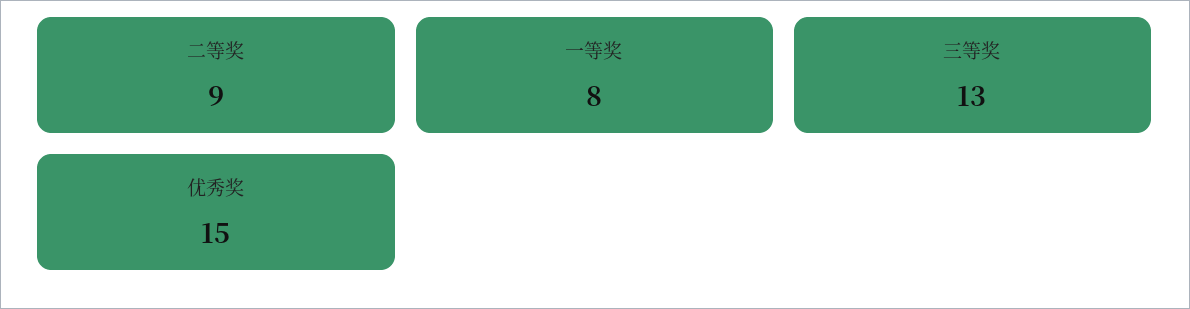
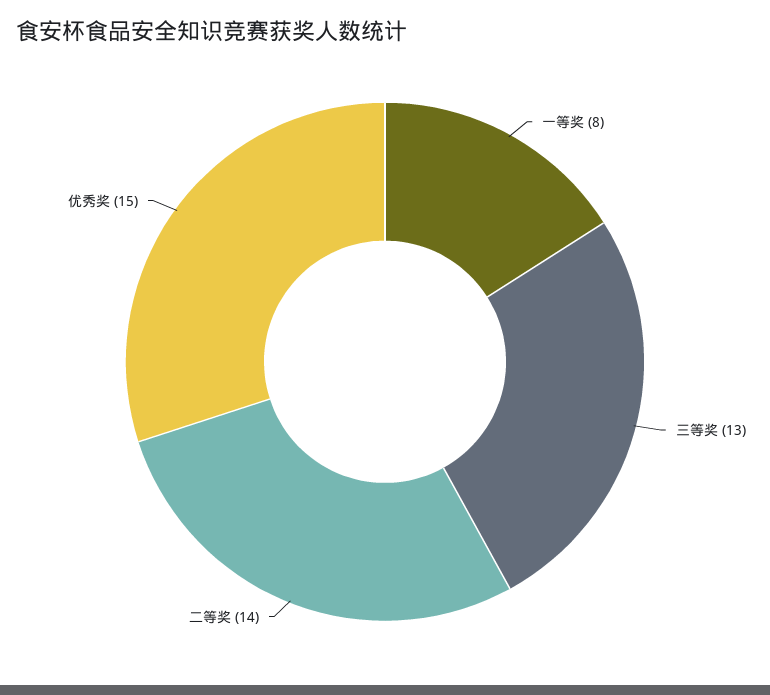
  {
-   "二等奖": 9,
+   "二等奖": 14,
    "一等奖": 8,
    "三等奖": 13,
    "优秀奖": 15
  }

